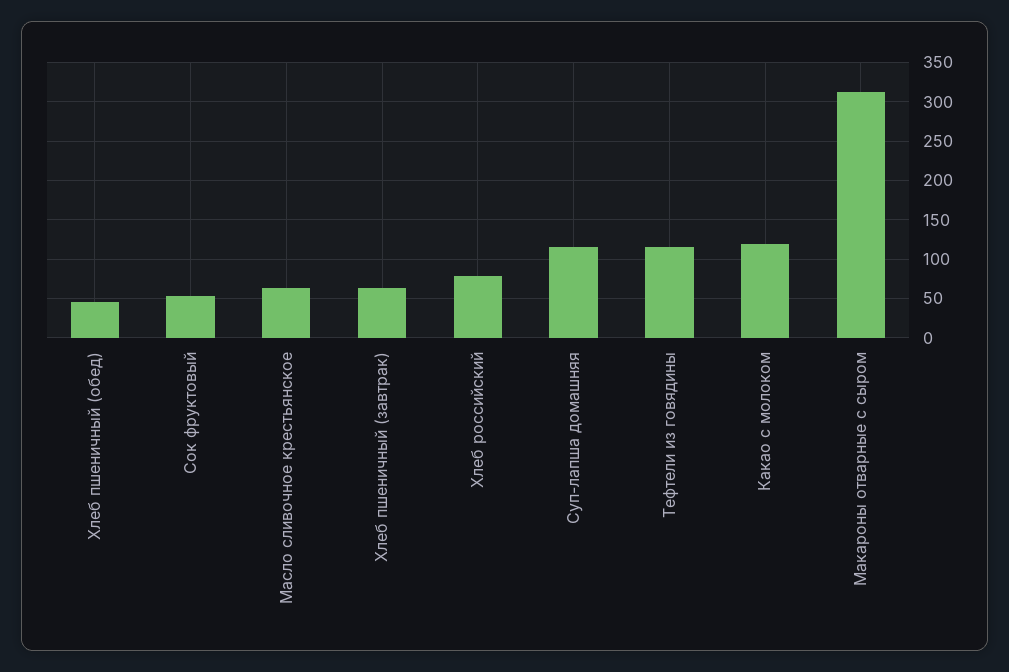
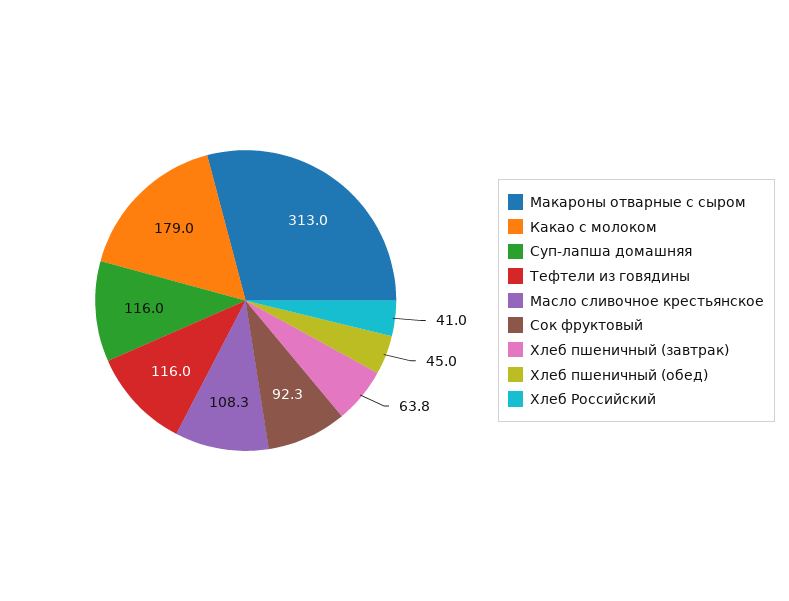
  {
    "Хлеб пшеничный (обед)": 45,
-   "Сок фруктовый": 50,
+   "Сок фруктовый": 92.3,
-   "Масло сливочное крестьянское": 60,
+   "Масло сливочное крестьянское": 108.3,
    "Хлеб пшеничный (завтрак)": 63.8,
-   "Хлеб российский": 80,
+   "Хлеб российский": 41,
    "Суп-лапша домашняя": 116,
    "Тефтели из говядины": 116,
-   "Какао с молоком": 120,
+   "Какао с молоком": 179,
    "Макароны отварные с сыром": 313
  }

